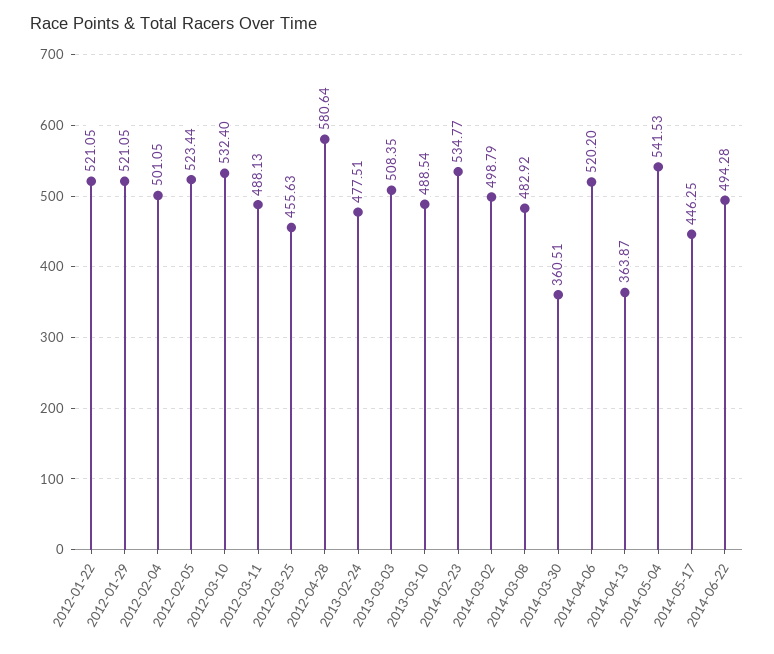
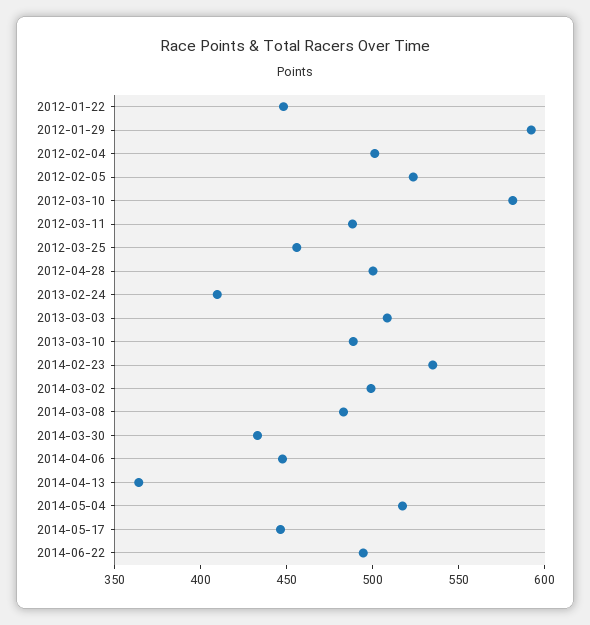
  {
-   "2012-01-22": 521.05,
+   "2012-01-22": 450,
-   "2012-01-29": 521.05,
+   "2012-01-29": 590,
    "2012-02-04": 501.05,
    "2012-02-05": 523.44,
-   "2012-03-10": 532.4,
+   "2012-03-10": 580,
    "2012-03-11": 488.13,
    "2012-03-25": 455.63,
-   "2012-04-28": 580.64,
+   "2012-04-28": 500,
-   "2013-02-24": 477.51,
+   "2013-02-24": 410,
    "2013-03-03": 508.35,
    "2013-03-10": 488.54,
    "2014-02-23": 534.77,
    "2014-03-02": 498.79,
    "2014-03-08": 482.92,
-   "2014-03-30": 360.51,
+   "2014-03-30": 430,
-   "2014-04-06": 520.2,
+   "2014-04-06": 450,
    "2014-04-13": 363.87,
-   "2014-05-04": 541.53,
+   "2014-05-04": 520,
    "2014-05-17": 446.25,
    "2014-06-22": 494.28
  }

